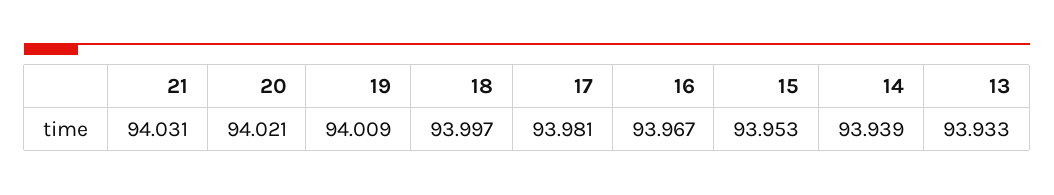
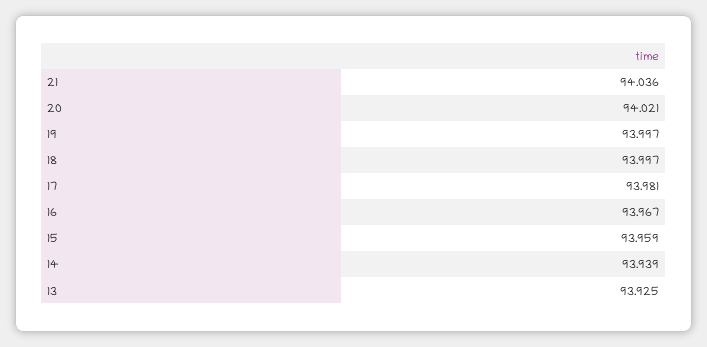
  {
-   "21": 94.031,
+   "21": 94.036,
    "20": 94.021,
-   "19": 94.009,
+   "19": 93.997,
    "18": 93.997,
    "17": 93.981,
    "16": 93.967,
-   "15": 93.953,
+   "15": 93.959,
    "14": 93.939,
-   "13": 93.933
+   "13": 93.925
  }

